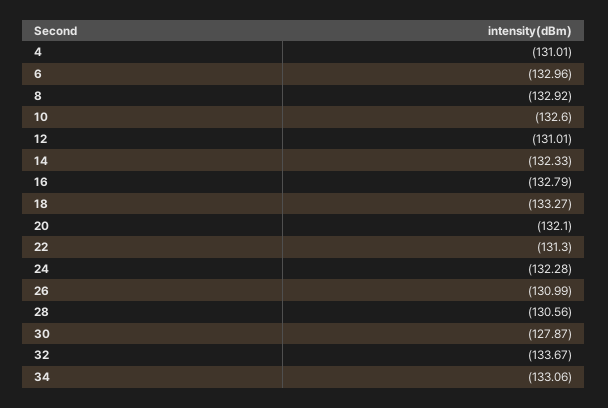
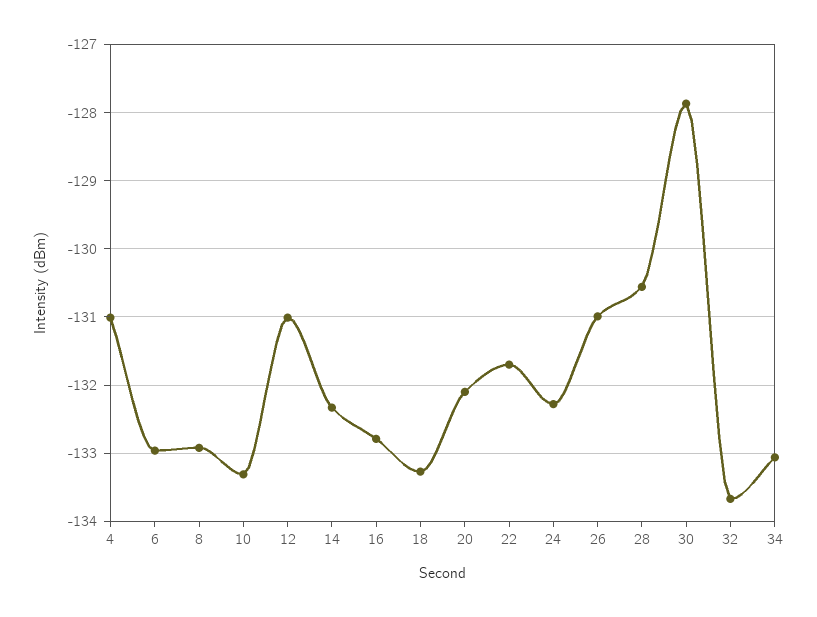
  {
    "4": -131.01,
    "6": -132.96,
    "8": -132.92,
-   "10": -132.6,
+   "10": -133.3,
    "12": -131.01,
    "14": -132.33,
    "16": -132.79,
    "18": -133.27,
    "20": -132.1,
-   "22": -131.3,
+   "22": -131.7,
    "24": -132.28,
    "26": -130.99,
    "28": -130.56,
    "30": -127.87,
    "32": -133.67,
    "34": -133.06
  }

